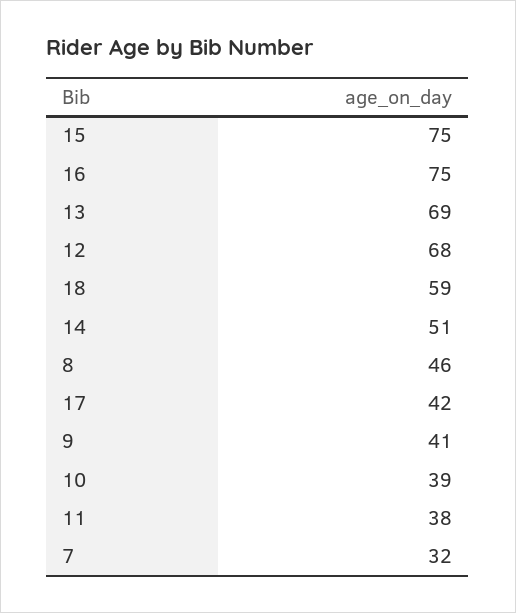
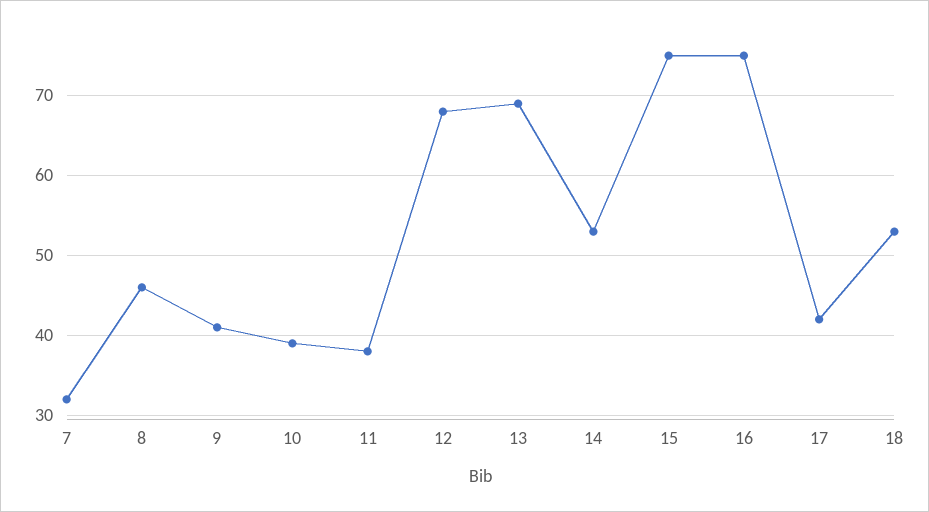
  {
    "15": 75,
    "16": 75,
    "13": 69,
    "12": 68,
-   "18": 59,
+   "18": 53,
-   "14": 51,
+   "14": 53,
    "8": 46,
    "17": 42,
    "9": 41,
    "10": 39,
    "11": 38,
    "7": 32
  }

